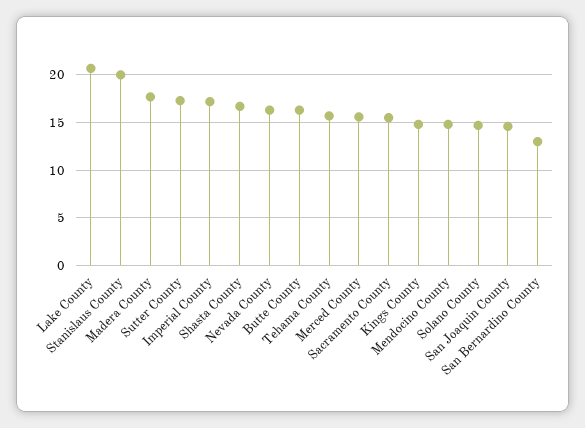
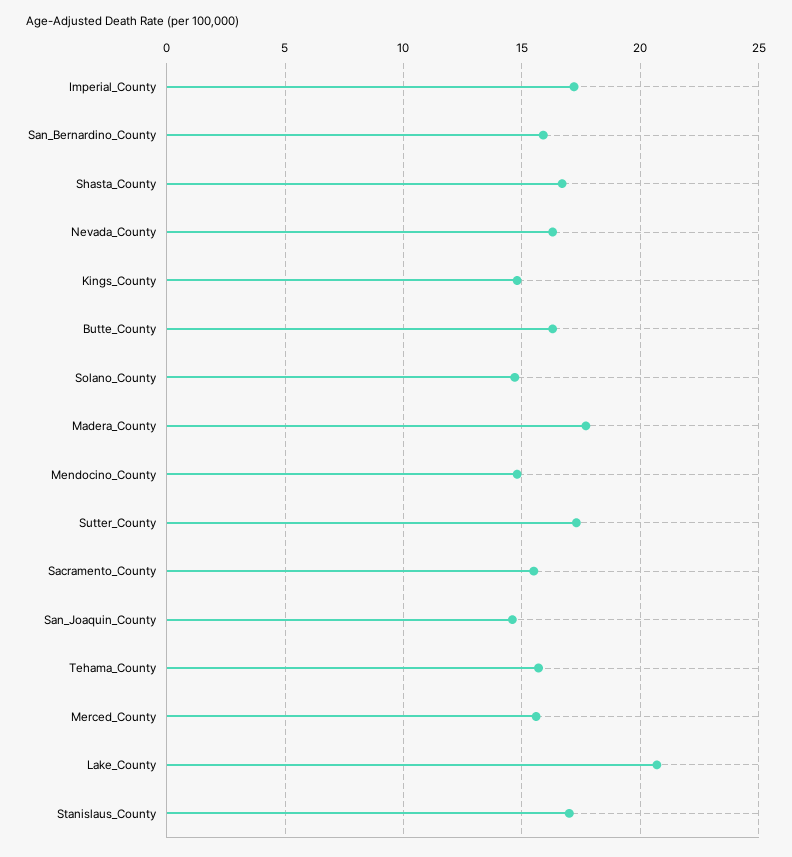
  {
    "Lake County": 20.5,
-   "Stanislaus County": 20,
+   "Stanislaus County": 17,
    "Madera County": 17.5,
    "Sutter County": 17.5,
    "Imperial County": 17,
    "Shasta County": 16.5,
    "Nevada County": 16.5,
    "Butte County": 16.5,
    "Tehama County": 15.5,
    "Merced County": 15.5,
    "Sacramento County": 15.5,
    "Kings County": 15,
    "Mendocino County": 15,
    "Solano County": 14.5,
    "San Joaquin County": 14.5,
-   "San Bernardino County": 13
+   "San Bernardino County": 16
  }

